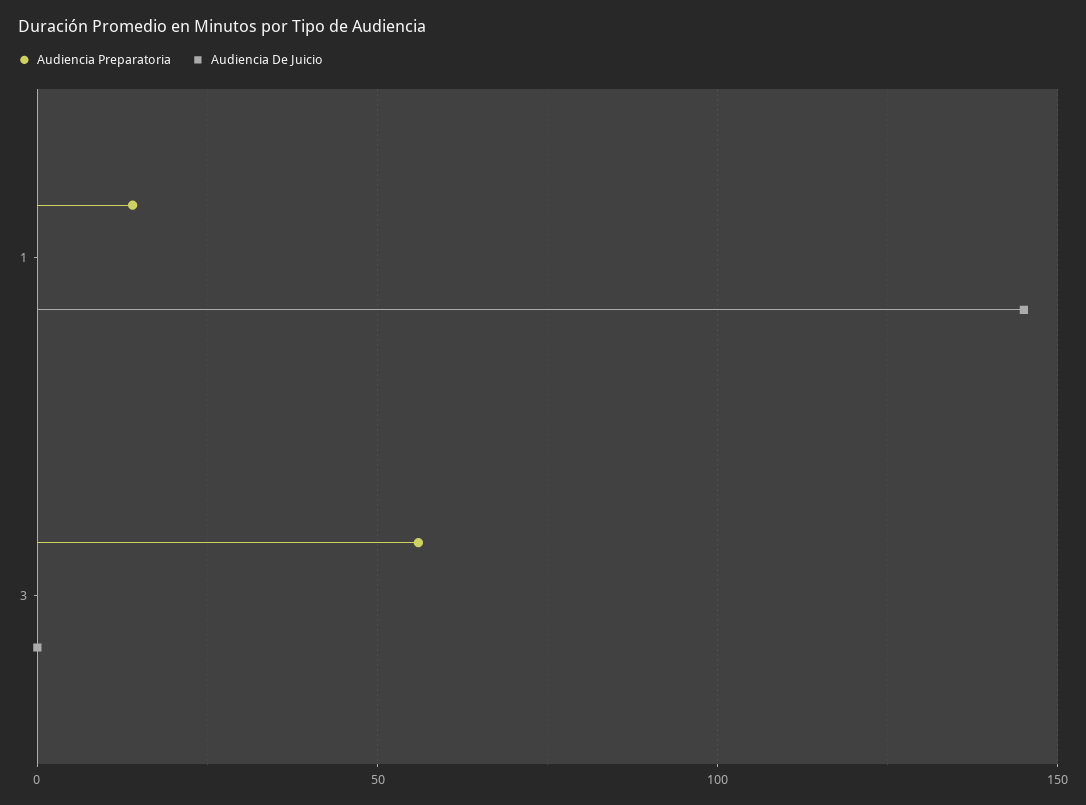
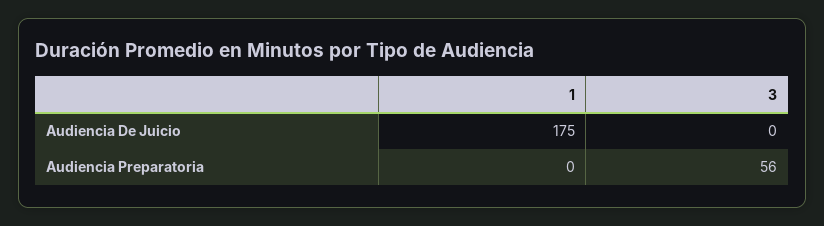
  {
    "Audiencia Preparatoria": {
-     "1": 15,
+     "1": 0,
      "3": 56
    },
    "Audiencia De Juicio": {
-     "1": 145,
+     "1": 175,
      "3": 0
    }
  }

